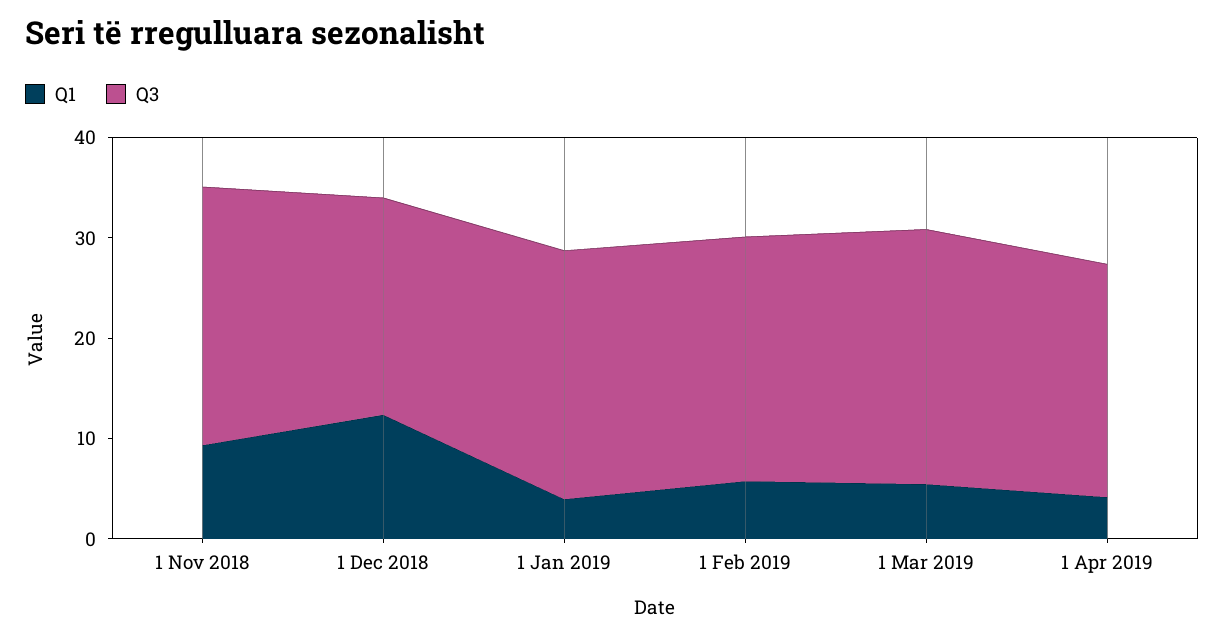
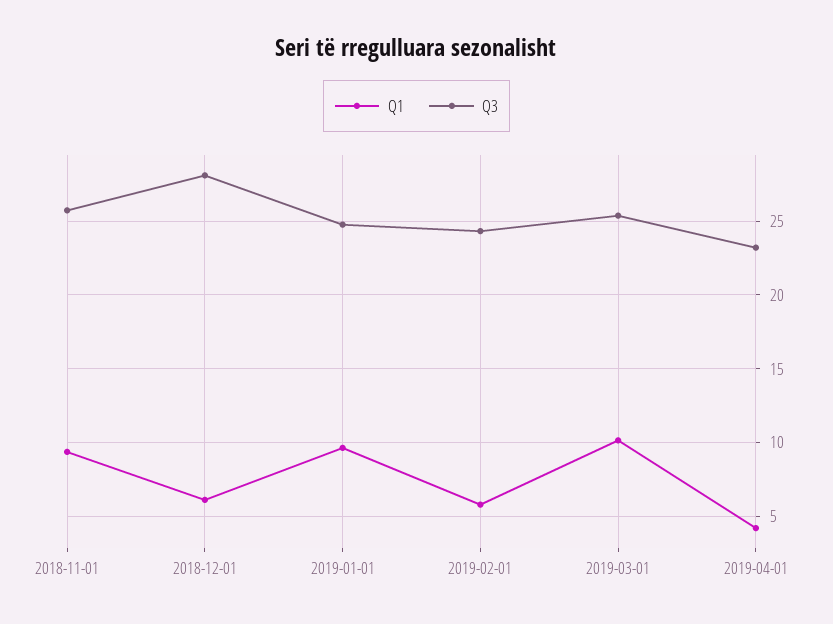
  {
    "Q1": {
      "1 Nov 2018": 9.5,
-     "1 Dec 2018": 12,
+     "1 Dec 2018": 6,
-     "1 Jan 2019": 4,
+     "1 Jan 2019": 9.5,
      "1 Feb 2019": 6,
-     "1 Mar 2019": 6,
+     "1 Mar 2019": 10,
      "1 Apr 2019": 4
    },
    "Q3": {
      "1 Nov 2018": 25.5,
-     "1 Dec 2018": 22,
+     "1 Dec 2018": 28,
      "1 Jan 2019": 25,
      "1 Feb 2019": 24.5,
      "1 Mar 2019": 25.5,
      "1 Apr 2019": 23
    }
  }

